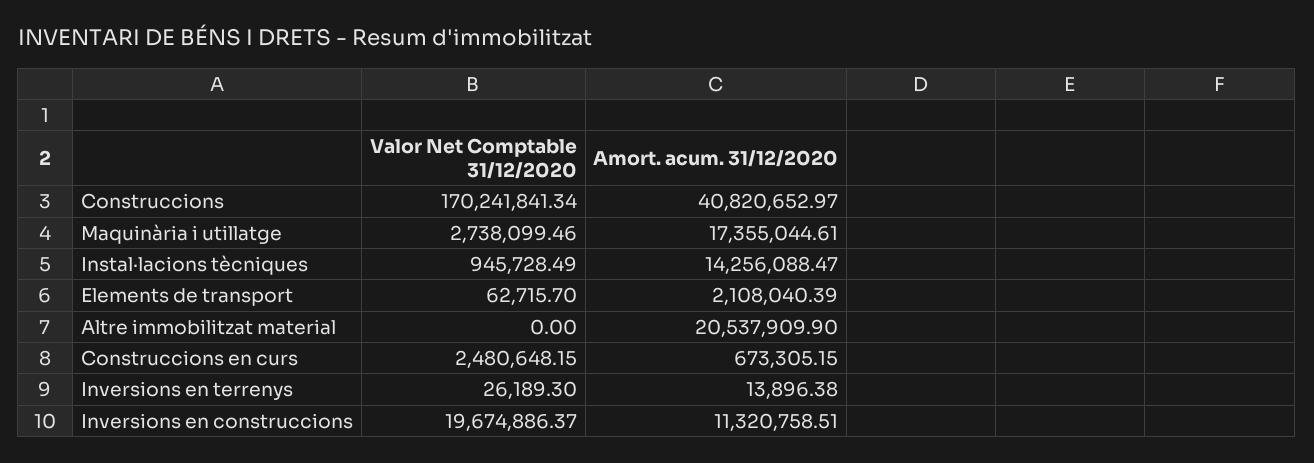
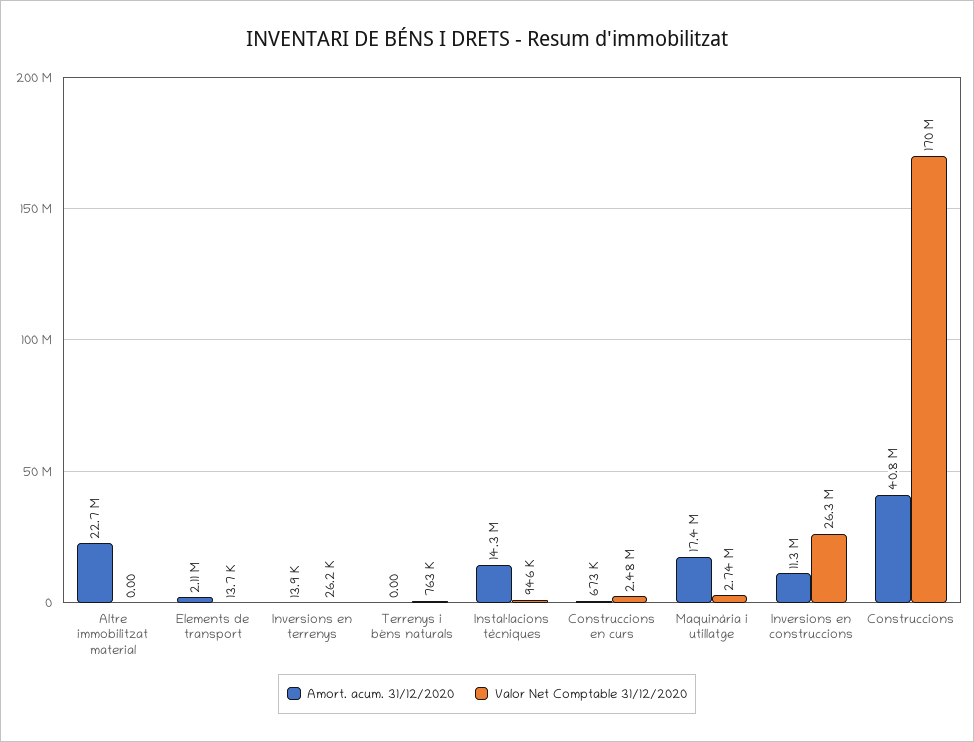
  {
    "Valor Net Comptable 31/12/2020": {
      "Construccions": 170241841.34,
      "Maquinària i utillatge": 2738099.46,
      "Instal·lacions tècniques": 945728.49,
-     "Elements de transport": 62715.7,
+     "Elements de transport": 13700,
      "Altre immobilitzat material": 0,
      "Construccions en curs": 2480648.15,
      "Inversions en terrenys": 26189.3,
-     "Inversions en construccions": 19674886.37
+     "Inversions en construccions": 26300000,
+     "Terrenys i béns naturals": 763000
    },
    "Amort. acum. 31/12/2020": {
      "Construccions": 40820652.97,
      "Maquinària i utillatge": 17355044.61,
      "Instal·lacions tècniques": 14256088.47,
      "Elements de transport": 2108040.39,
-     "Altre immobilitzat material": 20537909.9,
+     "Altre immobilitzat material": 22700000,
      "Construccions en curs": 673305.15,
      "Inversions en terrenys": 13896.38,
-     "Inversions en construccions": 11320758.51
+     "Inversions en construccions": 11320758.51,
+     "Terrenys i béns naturals": 0
    }
  }

